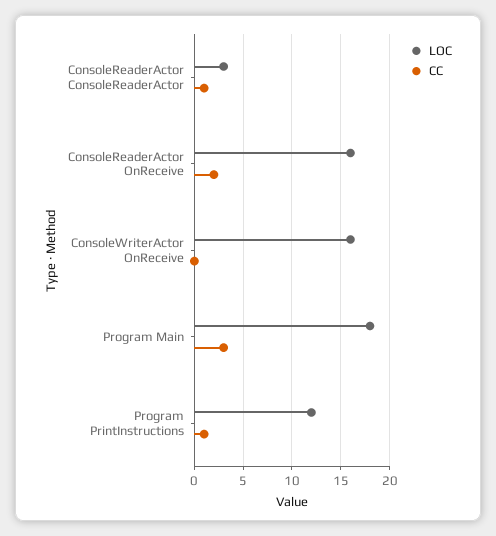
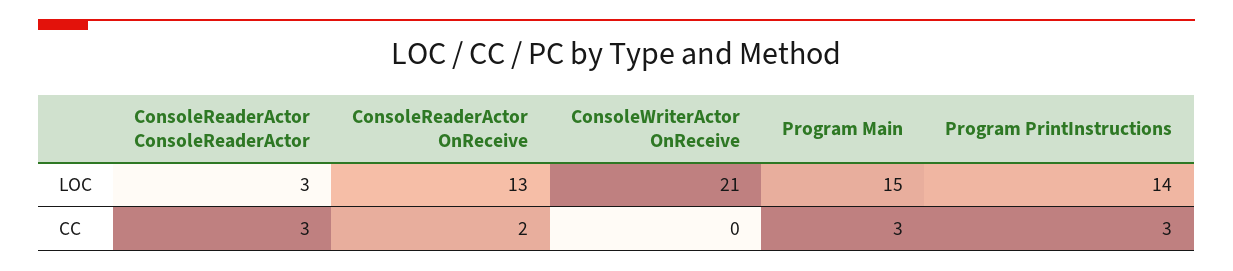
  {
    "LOC": {
      "ConsoleReaderActor ConsoleReaderActor": 3,
-     "ConsoleReaderActor OnReceive": 16,
+     "ConsoleReaderActor OnReceive": 13,
-     "ConsoleWriterActor OnReceive": 16,
+     "ConsoleWriterActor OnReceive": 21,
-     "Program Main": 18,
+     "Program Main": 15,
-     "Program PrintInstructions": 12
+     "Program PrintInstructions": 14
    },
    "CC": {
-     "ConsoleReaderActor ConsoleReaderActor": 1,
+     "ConsoleReaderActor ConsoleReaderActor": 3,
      "ConsoleReaderActor OnReceive": 2,
      "ConsoleWriterActor OnReceive": 0,
      "Program Main": 3,
-     "Program PrintInstructions": 1
+     "Program PrintInstructions": 3
    }
  }

